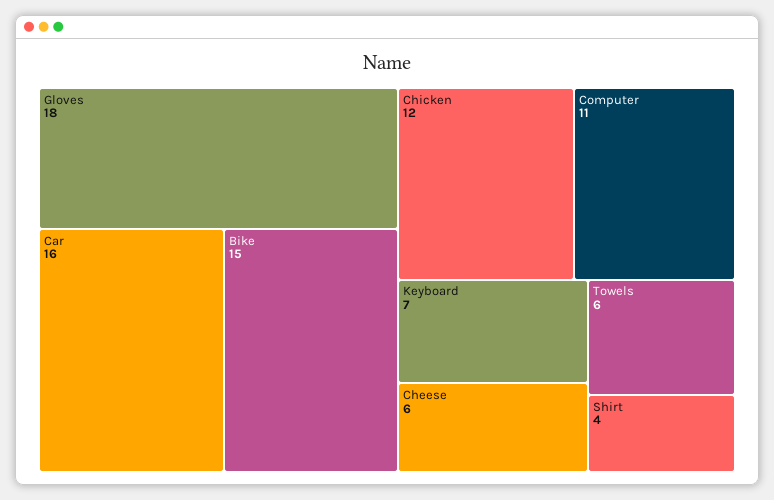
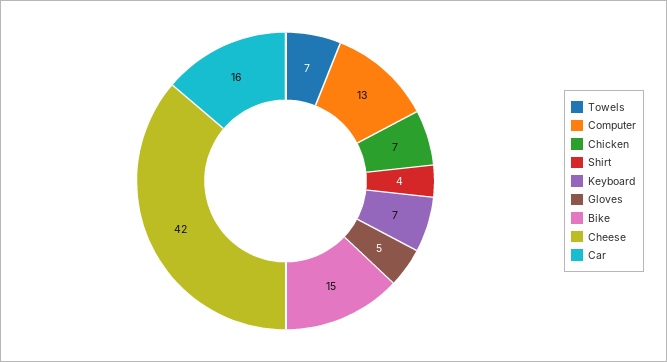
  {
-   "Gloves": 18,
+   "Gloves": 5,
    "Car": 16,
    "Bike": 15,
-   "Chicken": 12,
+   "Chicken": 7,
-   "Computer": 11,
+   "Computer": 13,
    "Keyboard": 7,
-   "Cheese": 6,
+   "Cheese": 42,
-   "Towels": 6,
+   "Towels": 7,
    "Shirt": 4
  }

